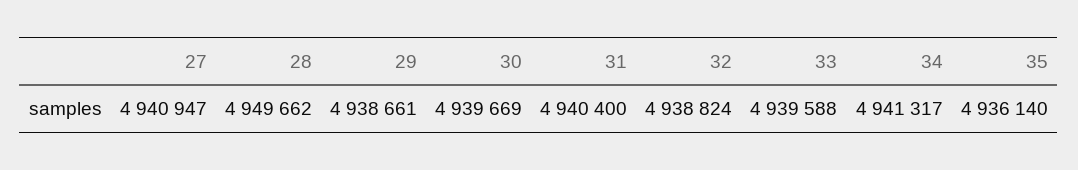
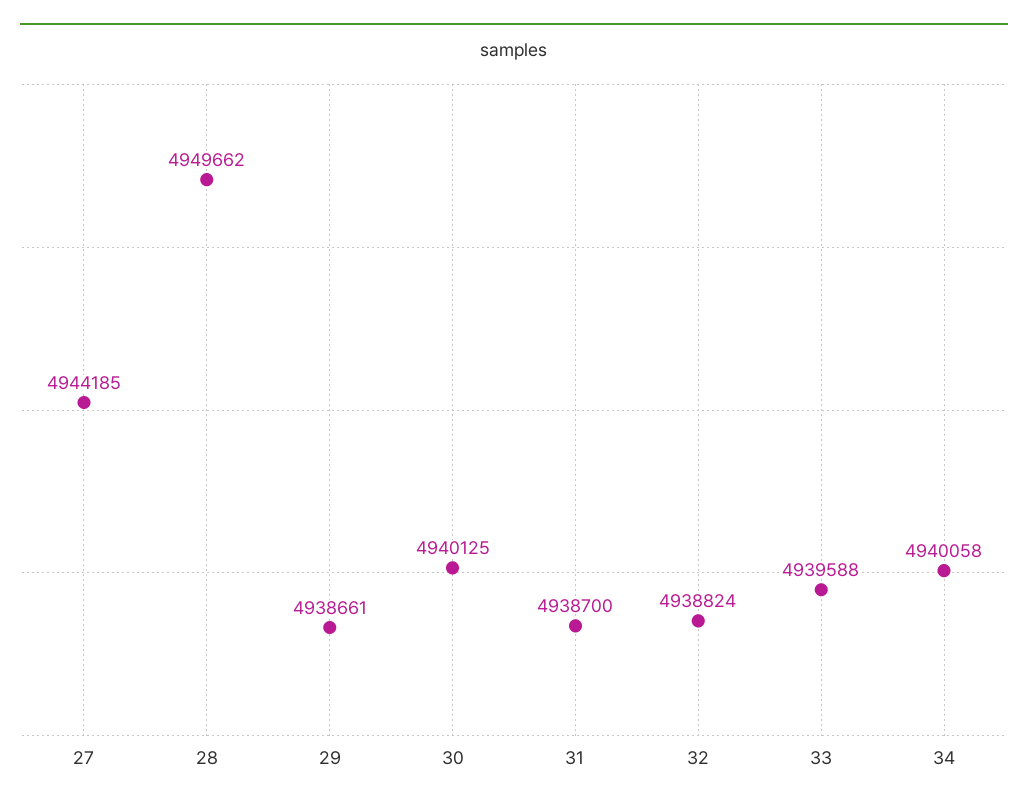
  {
-   "27": 4940947,
+   "27": 4944185,
    "28": 4949662,
    "29": 4938661,
-   "30": 4939669,
+   "30": 4940125,
-   "31": 4940400,
+   "31": 4938700,
    "32": 4938824,
    "33": 4939588,
-   "34": 4941317,
+   "34": 4940058
-   "35": 4936140
  }

